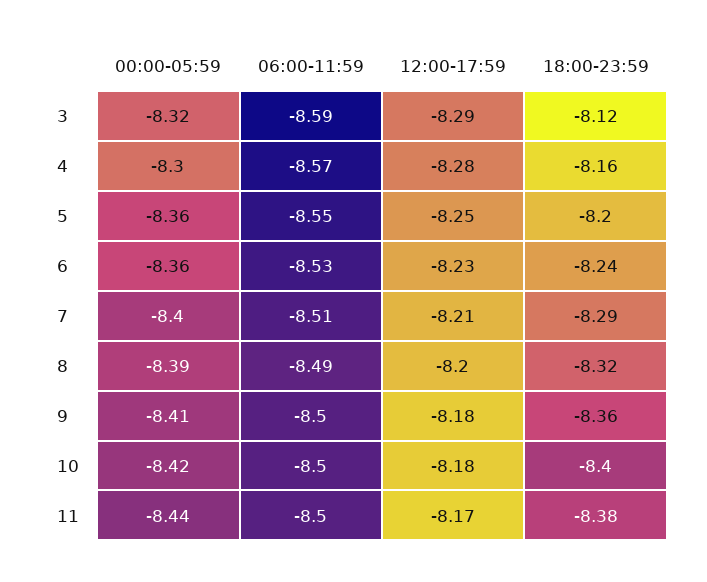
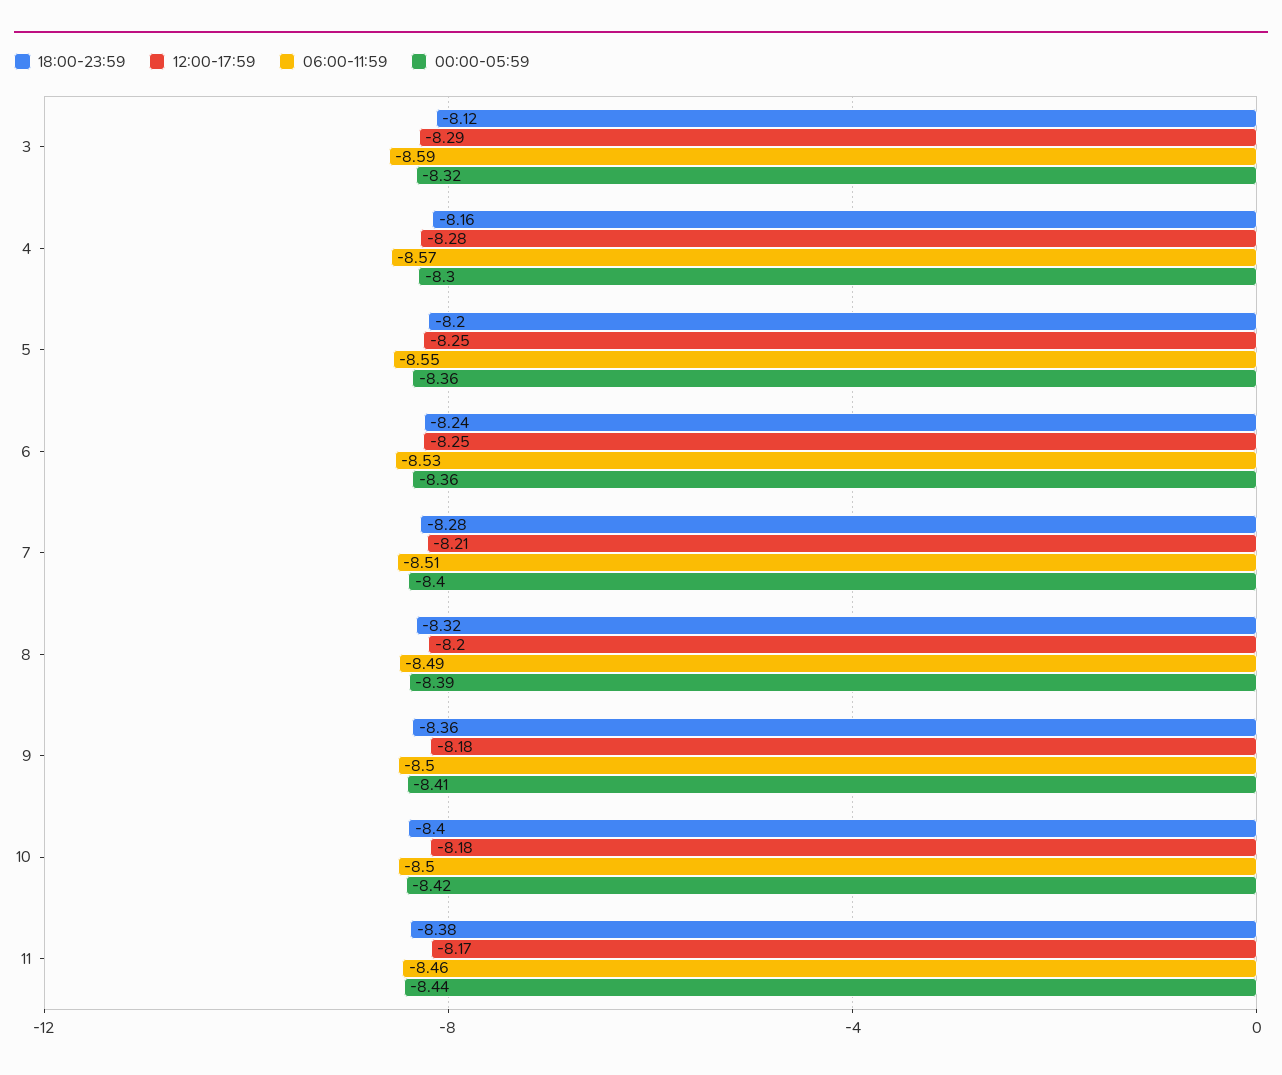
  {
    "00:00-05:59": {
      "3": -8.32,
      "4": -8.3,
      "5": -8.36,
      "6": -8.36,
      "7": -8.4,
      "8": -8.39,
      "9": -8.41,
      "10": -8.42,
      "11": -8.44
    },
    "06:00-11:59": {
      "3": -8.59,
      "4": -8.57,
      "5": -8.55,
      "6": -8.53,
      "7": -8.51,
      "8": -8.49,
      "9": -8.5,
      "10": -8.5,
-     "11": -8.5
+     "11": -8.46
    },
    "12:00-17:59": {
      "3": -8.29,
      "4": -8.28,
      "5": -8.25,
-     "6": -8.23,
+     "6": -8.25,
      "7": -8.21,
      "8": -8.2,
      "9": -8.18,
      "10": -8.18,
      "11": -8.17
    },
    "18:00-23:59": {
      "3": -8.12,
      "4": -8.16,
      "5": -8.2,
      "6": -8.24,
-     "7": -8.29,
+     "7": -8.28,
      "8": -8.32,
      "9": -8.36,
      "10": -8.4,
      "11": -8.38
    }
  }

